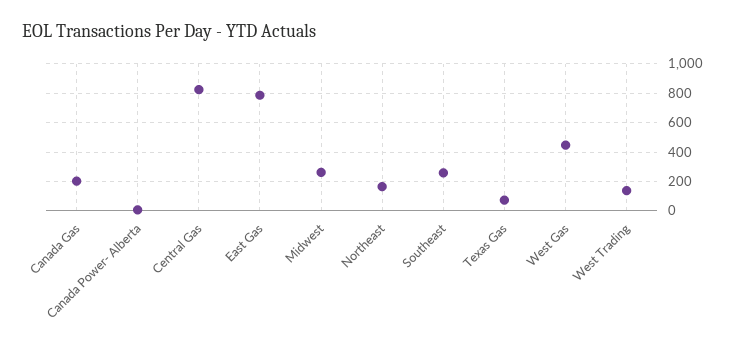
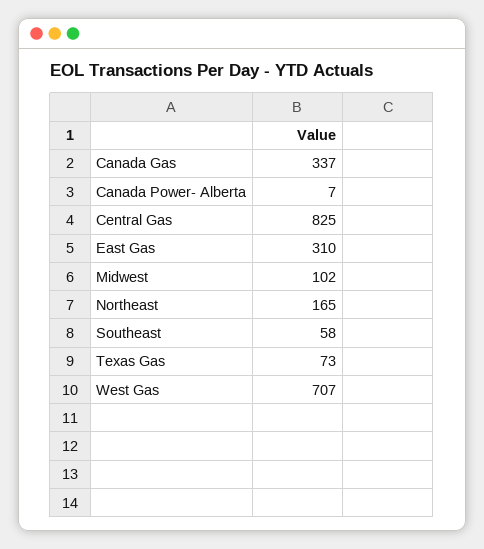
  {
-   "Canada Gas": 200,
+   "Canada Gas": 337,
    "Canada Power- Alberta": 7,
    "Central Gas": 825,
-   "East Gas": 800,
+   "East Gas": 310,
-   "Midwest": 250,
+   "Midwest": 102,
    "Northeast": 165,
-   "Southeast": 250,
+   "Southeast": 58,
    "Texas Gas": 73,
-   "West Gas": 450,
+   "West Gas": 707
-   "West Trading": 150
  }

